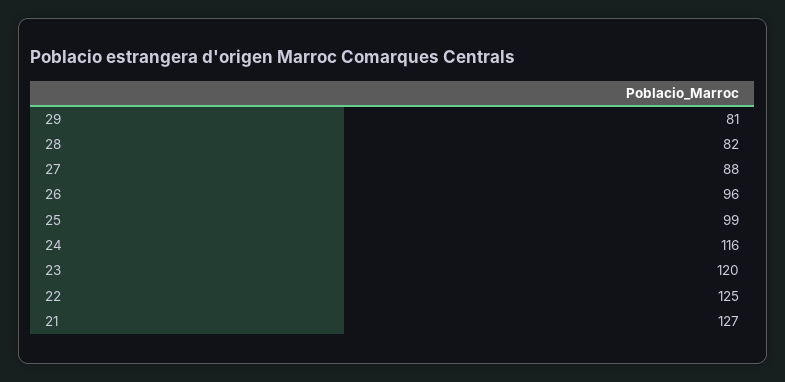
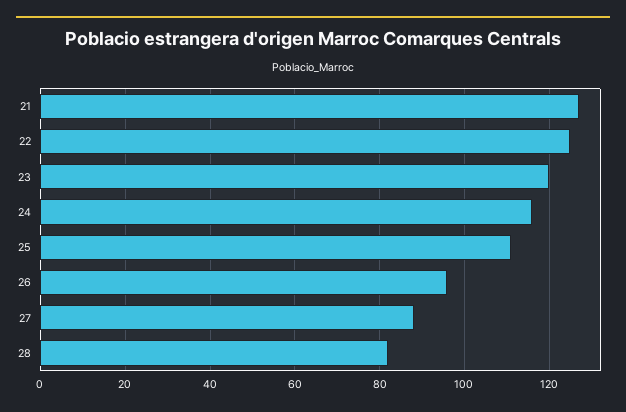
  {
-   "29": 81,
    "28": 82,
    "27": 88,
    "26": 96,
-   "25": 99,
+   "25": 110,
    "24": 116,
    "23": 120,
    "22": 125,
    "21": 127
  }

